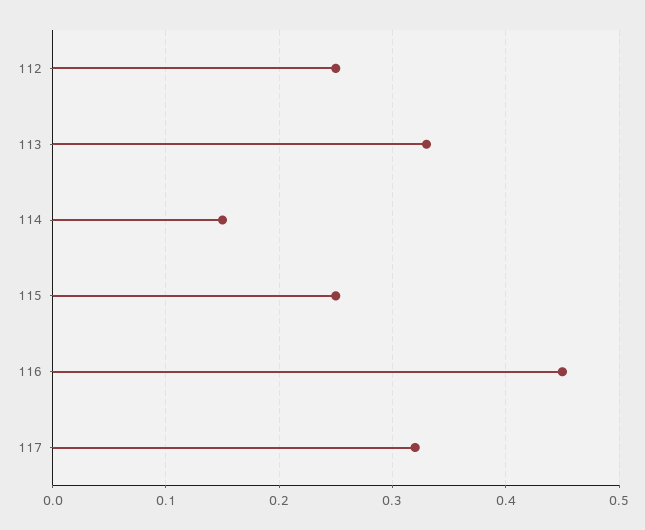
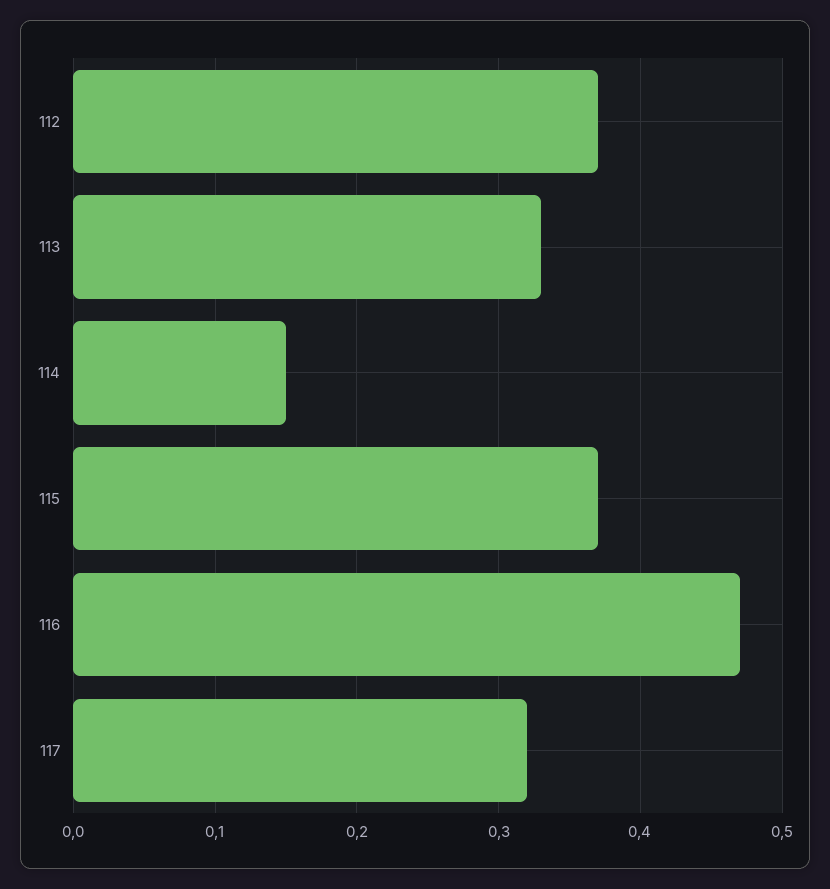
  {
-   "112": 0.25,
+   "112": 0.37,
    "113": 0.33,
    "114": 0.15,
-   "115": 0.25,
+   "115": 0.37,
-   "116": 0.45,
+   "116": 0.47,
    "117": 0.32
  }

